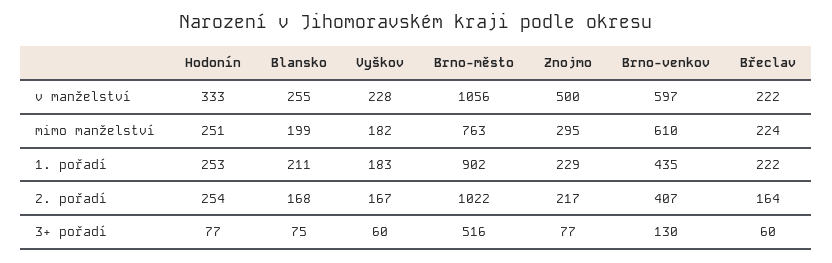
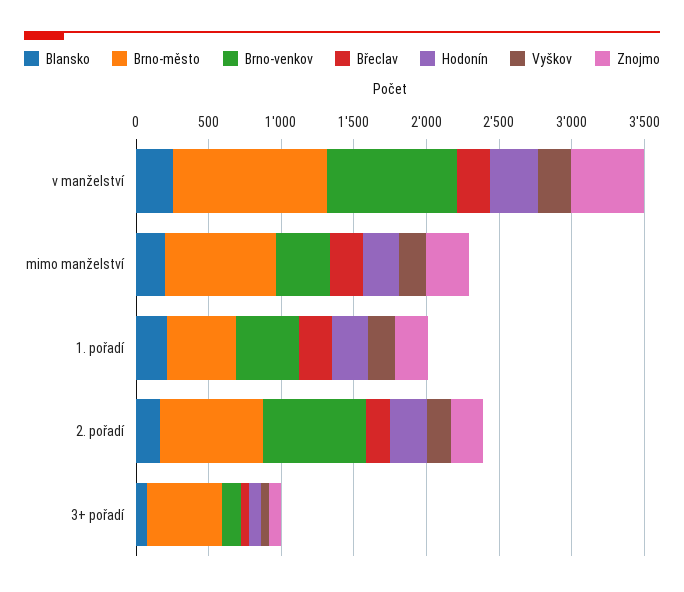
  {
    "Hodonín": {
      "v manželství": 333,
      "mimo manželství": 251,
      "1. pořadí": 253,
      "2. pořadí": 254,
      "3+ pořadí": 77
    },
    "Blansko": {
      "v manželství": 255,
      "mimo manželství": 199,
      "1. pořadí": 211,
      "2. pořadí": 168,
      "3+ pořadí": 75
    },
    "Vyškov": {
      "v manželství": 228,
      "mimo manželství": 182,
      "1. pořadí": 183,
      "2. pořadí": 167,
      "3+ pořadí": 60
    },
    "Brno-město": {
      "v manželství": 1056,
      "mimo manželství": 763,
-     "1. pořadí": 902,
+     "1. pořadí": 500,
-     "2. pořadí": 1022,
+     "2. pořadí": 700,
      "3+ pořadí": 516
    },
    "Znojmo": {
      "v manželství": 500,
      "mimo manželství": 295,
      "1. pořadí": 229,
      "2. pořadí": 217,
      "3+ pořadí": 77
    },
    "Brno-venkov": {
-     "v manželství": 597,
+     "v manželství": 900,
-     "mimo manželství": 610,
+     "mimo manželství": 400,
      "1. pořadí": 435,
-     "2. pořadí": 407,
+     "2. pořadí": 700,
      "3+ pořadí": 130
    },
    "Břeclav": {
      "v manželství": 222,
      "mimo manželství": 224,
      "1. pořadí": 222,
      "2. pořadí": 164,
      "3+ pořadí": 60
    }
  }

